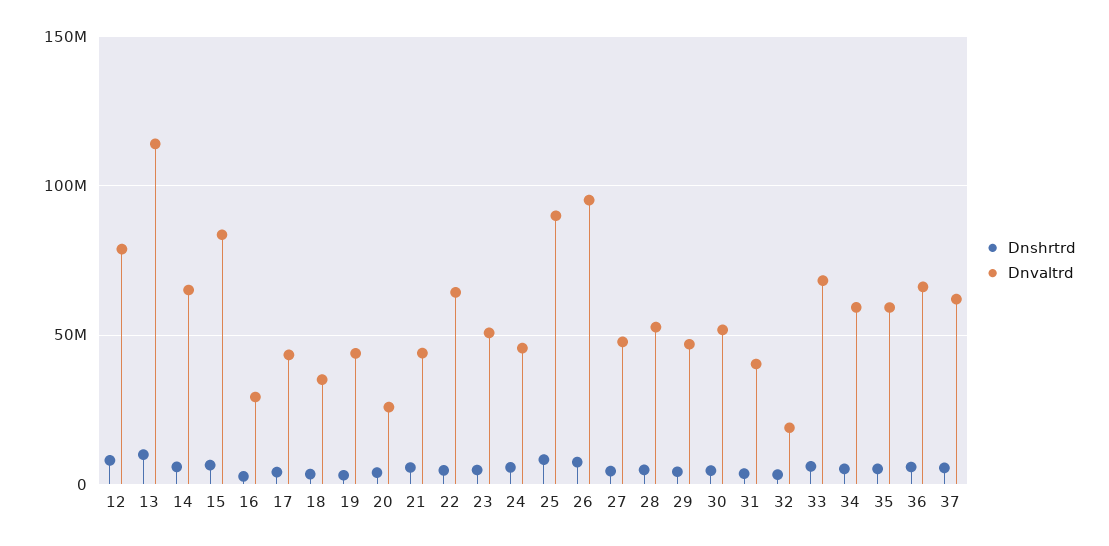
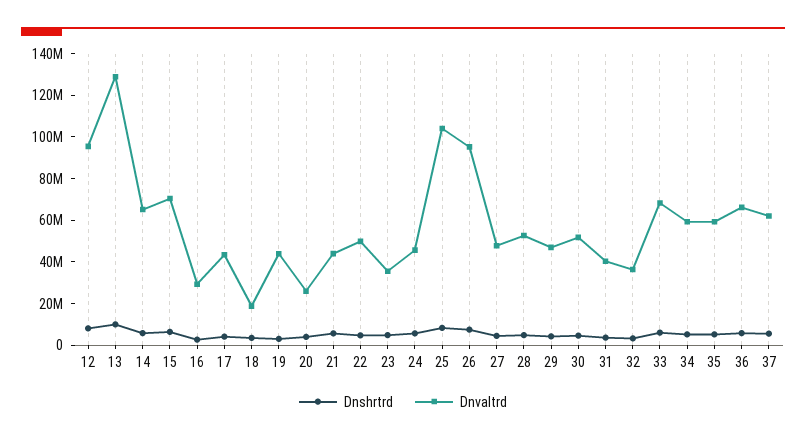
  {
    "Dnshrtrd": {
      "12": 10000000,
      "13": 10000000,
      "14": 5000000,
      "15": 5000000,
      "16": 5000000,
      "17": 5000000,
      "18": 5000000,
      "19": 5000000,
      "20": 5000000,
      "21": 5000000,
      "22": 5000000,
      "23": 5000000,
      "24": 5000000,
      "25": 10000000,
      "26": 5000000,
      "27": 5000000,
      "28": 5000000,
      "29": 5000000,
      "30": 5000000,
      "31": 5000000,
      "32": 5000000,
      "33": 5000000,
      "34": 5000000,
      "35": 5000000,
      "36": 5000000,
      "37": 5000000
    },
    "Dnvaltrd": {
-     "12": 80000000,
+     "12": 95000000,
-     "13": 115000000,
+     "13": 130000000,
      "14": 65000000,
-     "15": 85000000,
+     "15": 70000000,
      "16": 30000000,
      "17": 45000000,
-     "18": 35000000,
+     "18": 20000000,
      "19": 45000000,
      "20": 25000000,
      "21": 45000000,
-     "22": 65000000,
+     "22": 50000000,
-     "23": 50000000,
+     "23": 35000000,
      "24": 45000000,
-     "25": 90000000,
+     "25": 105000000,
      "26": 95000000,
      "27": 50000000,
      "28": 55000000,
      "29": 45000000,
      "30": 50000000,
      "31": 40000000,
-     "32": 20000000,
+     "32": 35000000,
      "33": 70000000,
      "34": 60000000,
      "35": 60000000,
      "36": 65000000,
      "37": 60000000
    }
  }

